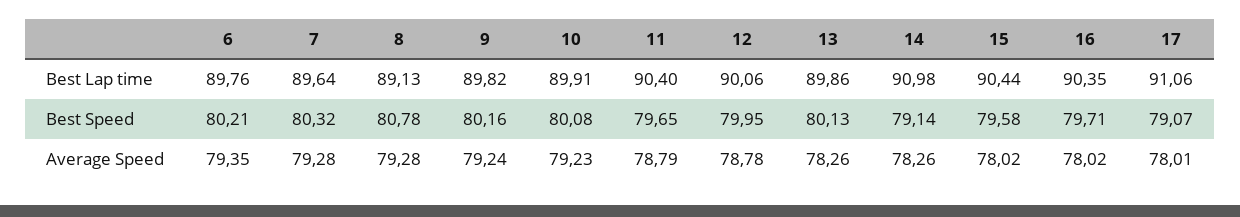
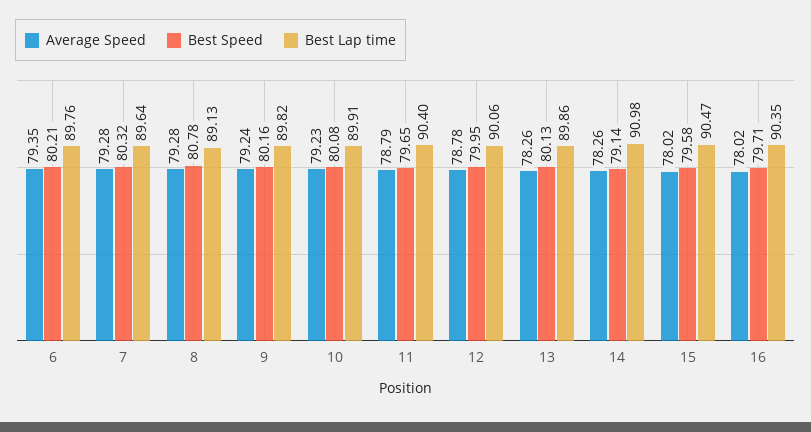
  {
    "Best Lap time": {
      "6": 89.76,
      "7": 89.64,
      "8": 89.13,
      "9": 89.82,
      "10": 89.91,
      "11": 90.4,
      "12": 90.06,
      "13": 89.86,
      "14": 90.98,
-     "15": 90.44,
+     "15": 90.47,
-     "16": 90.35,
+     "16": 90.35
-     "17": 91.06
    },
    "Best Speed": {
      "6": 80.21,
      "7": 80.32,
      "8": 80.78,
      "9": 80.16,
      "10": 80.08,
      "11": 79.65,
      "12": 79.95,
      "13": 80.13,
      "14": 79.14,
      "15": 79.58,
-     "16": 79.71,
+     "16": 79.71
-     "17": 79.07
    },
    "Average Speed": {
      "6": 79.35,
      "7": 79.28,
      "8": 79.28,
      "9": 79.24,
      "10": 79.23,
      "11": 78.79,
      "12": 78.78,
      "13": 78.26,
      "14": 78.26,
      "15": 78.02,
-     "16": 78.02,
+     "16": 78.02
-     "17": 78.01
    }
  }

